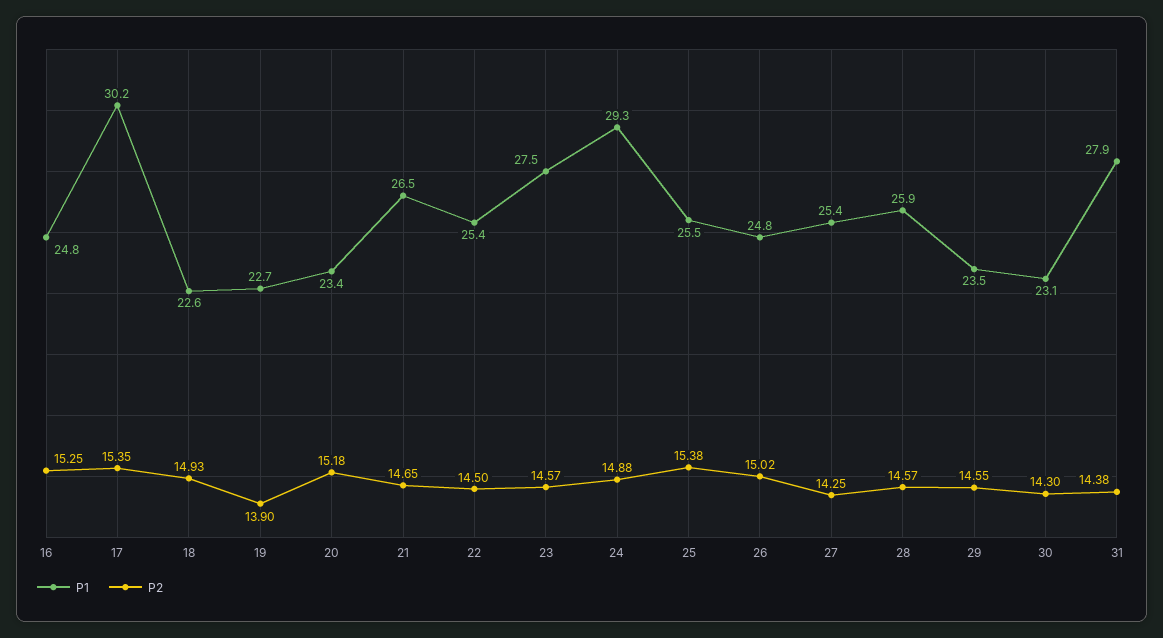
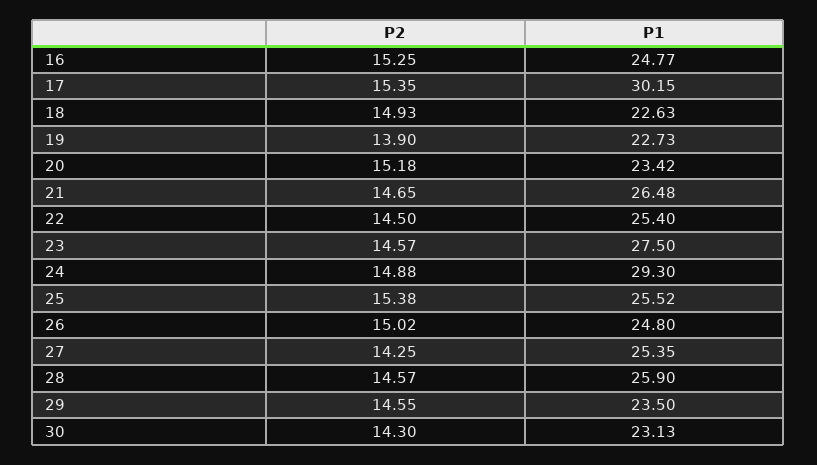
  {
    "P1": {
      "16": 24.77,
      "17": 30.15,
      "18": 22.63,
      "19": 22.73,
      "20": 23.42,
      "21": 26.48,
      "22": 25.4,
      "23": 27.5,
      "24": 29.3,
      "25": 25.52,
      "26": 24.8,
      "27": 25.35,
      "28": 25.9,
      "29": 23.5,
-     "30": 23.13,
+     "30": 23.13
-     "31": 27.9
    },
    "P2": {
      "16": 15.25,
      "17": 15.35,
      "18": 14.93,
      "19": 13.9,
      "20": 15.18,
      "21": 14.65,
      "22": 14.5,
      "23": 14.57,
      "24": 14.88,
      "25": 15.38,
      "26": 15.02,
      "27": 14.25,
      "28": 14.57,
      "29": 14.55,
-     "30": 14.3,
+     "30": 14.3
-     "31": 14.38
    }
  }

